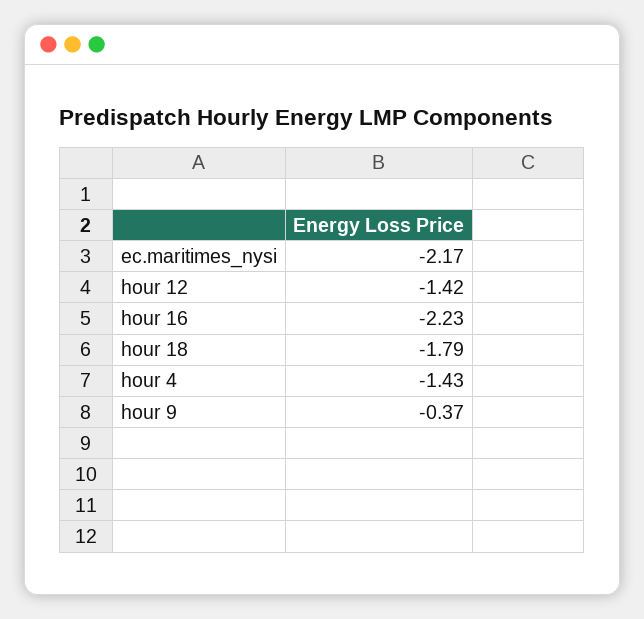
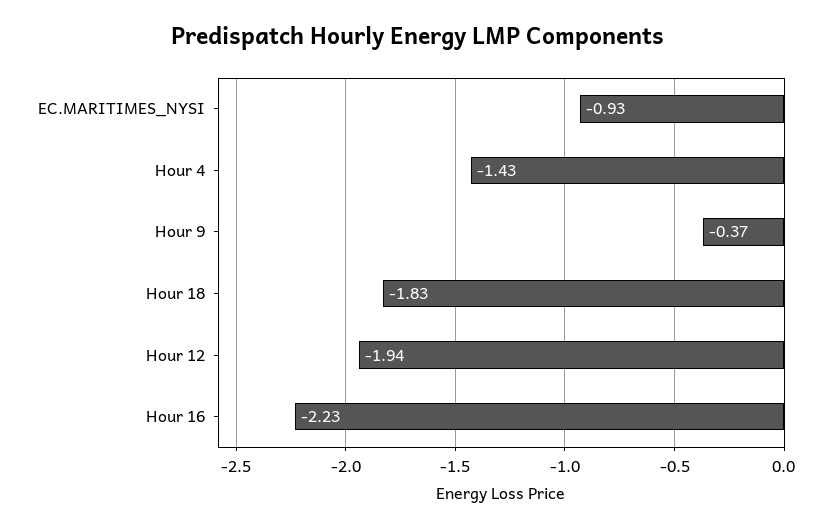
  {
-   "ec.maritimes_nysi": -2.17,
+   "ec.maritimes_nysi": -0.93,
-   "hour 12": -1.42,
+   "hour 12": -1.94,
    "hour 16": -2.23,
-   "hour 18": -1.79,
+   "hour 18": -1.83,
    "hour 4": -1.43,
    "hour 9": -0.37
  }

